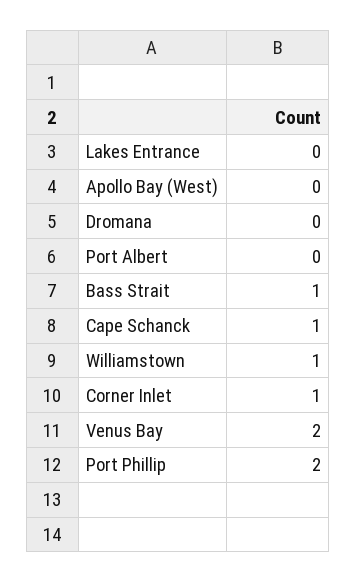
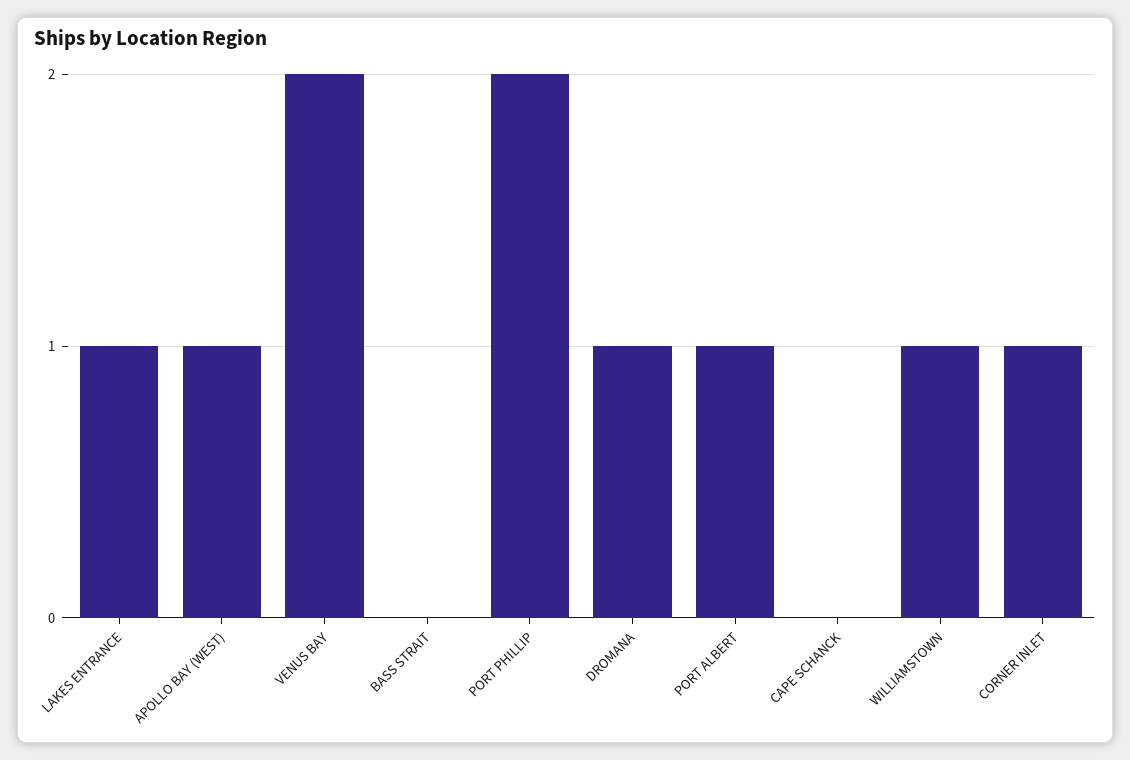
  {
-   "Lakes Entrance": 0,
+   "Lakes Entrance": 1,
-   "Apollo Bay (West)": 0,
+   "Apollo Bay (West)": 1,
-   "Dromana": 0,
+   "Dromana": 1,
-   "Port Albert": 0,
+   "Port Albert": 1,
-   "Bass Strait": 1,
+   "Bass Strait": 0,
-   "Cape Schanck": 1,
+   "Cape Schanck": 0,
    "Williamstown": 1,
    "Corner Inlet": 1,
    "Venus Bay": 2,
    "Port Phillip": 2
  }

